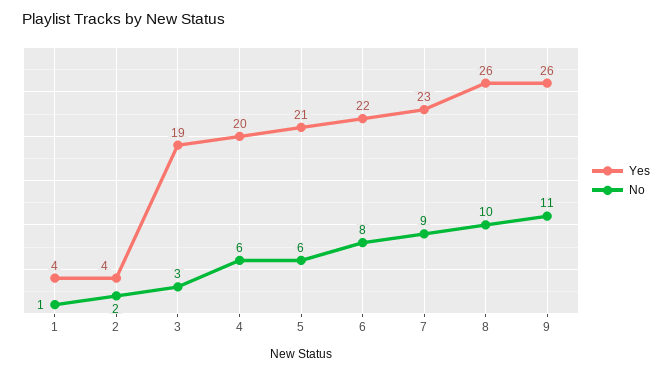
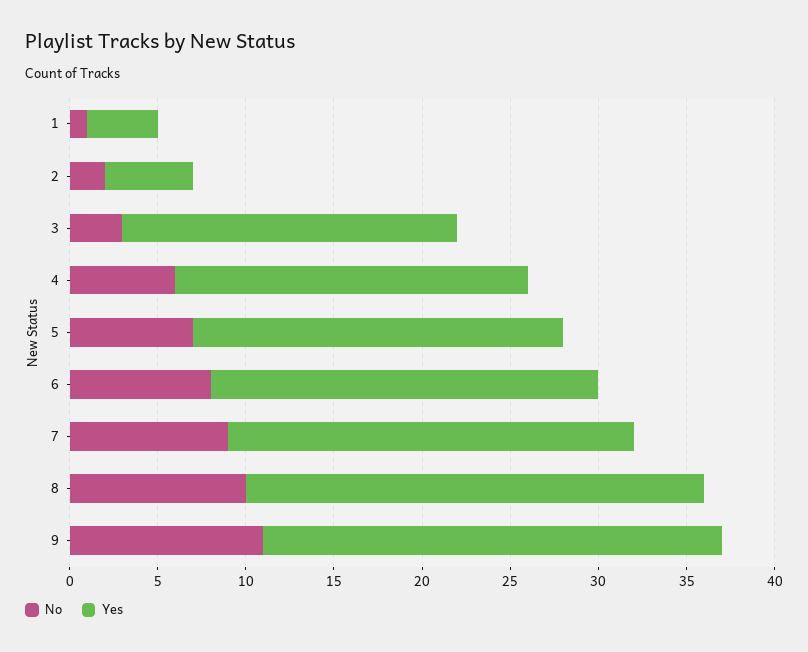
  {
    "Yes": {
      "1": 4,
-     "2": 4,
+     "2": 5,
      "3": 19,
      "4": 20,
      "5": 21,
      "6": 22,
      "7": 23,
      "8": 26,
      "9": 26
    },
    "No": {
      "1": 1,
      "2": 2,
      "3": 3,
      "4": 6,
-     "5": 6,
+     "5": 7,
      "6": 8,
      "7": 9,
      "8": 10,
      "9": 11
    }
  }

